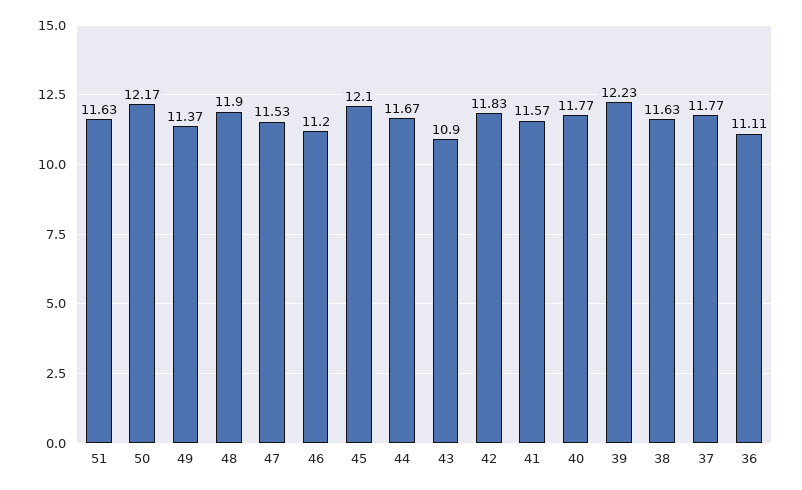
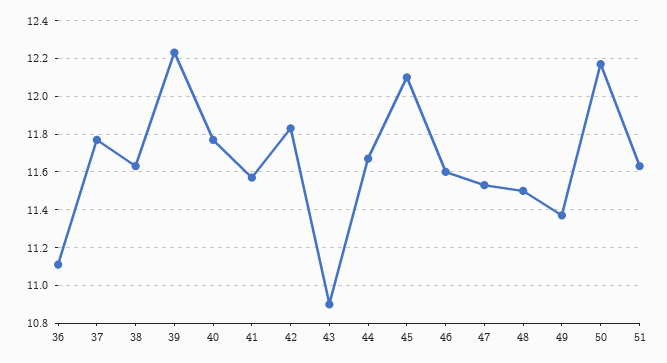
  {
    "51": 11.63,
    "50": 12.17,
    "49": 11.37,
-   "48": 11.9,
+   "48": 11.5,
    "47": 11.53,
-   "46": 11.2,
+   "46": 11.6,
    "45": 12.1,
    "44": 11.67,
    "43": 10.9,
    "42": 11.83,
    "41": 11.57,
    "40": 11.77,
    "39": 12.23,
    "38": 11.63,
    "37": 11.77,
    "36": 11.11
  }

